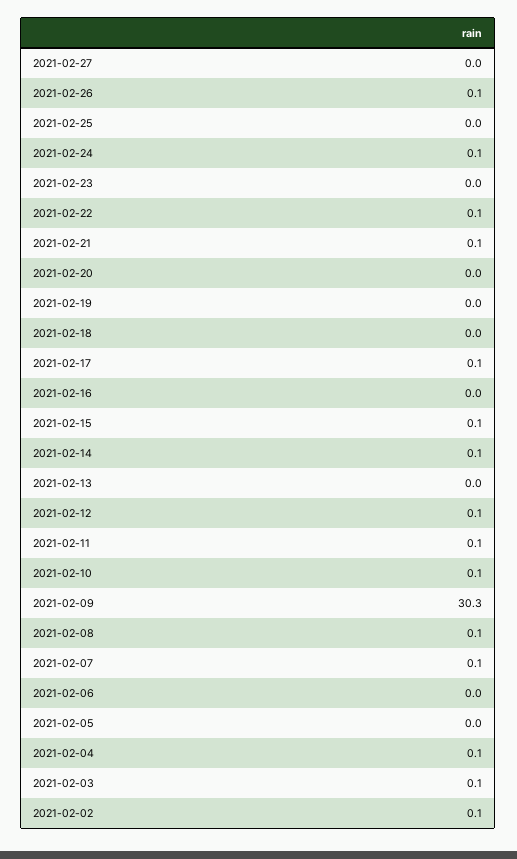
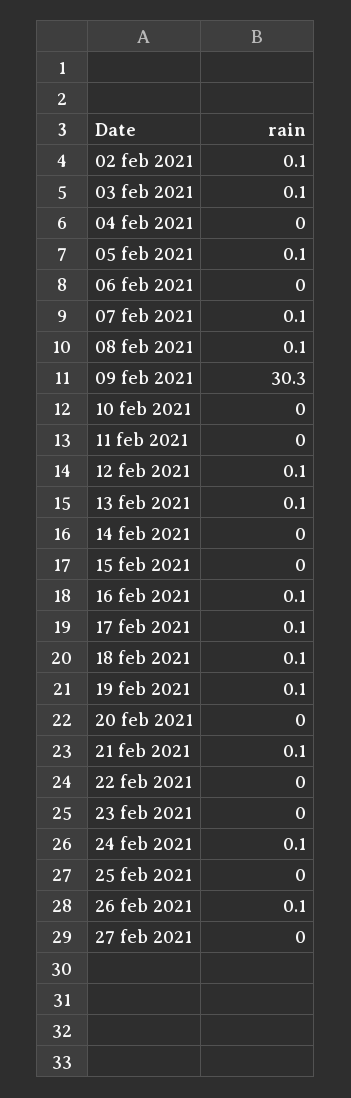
  {
    "2021-02-27": 0,
    "2021-02-26": 0.1,
    "2021-02-25": 0,
    "2021-02-24": 0.1,
    "2021-02-23": 0,
-   "2021-02-22": 0.1,
+   "2021-02-22": 0,
    "2021-02-21": 0.1,
    "2021-02-20": 0,
-   "2021-02-19": 0,
+   "2021-02-19": 0.1,
-   "2021-02-18": 0,
+   "2021-02-18": 0.1,
    "2021-02-17": 0.1,
-   "2021-02-16": 0,
+   "2021-02-16": 0.1,
-   "2021-02-15": 0.1,
+   "2021-02-15": 0,
-   "2021-02-14": 0.1,
+   "2021-02-14": 0,
-   "2021-02-13": 0,
+   "2021-02-13": 0.1,
    "2021-02-12": 0.1,
-   "2021-02-11": 0.1,
+   "2021-02-11": 0,
-   "2021-02-10": 0.1,
+   "2021-02-10": 0,
    "2021-02-09": 30.3,
    "2021-02-08": 0.1,
    "2021-02-07": 0.1,
    "2021-02-06": 0,
-   "2021-02-05": 0,
+   "2021-02-05": 0.1,
-   "2021-02-04": 0.1,
+   "2021-02-04": 0,
    "2021-02-03": 0.1,
    "2021-02-02": 0.1
  }

